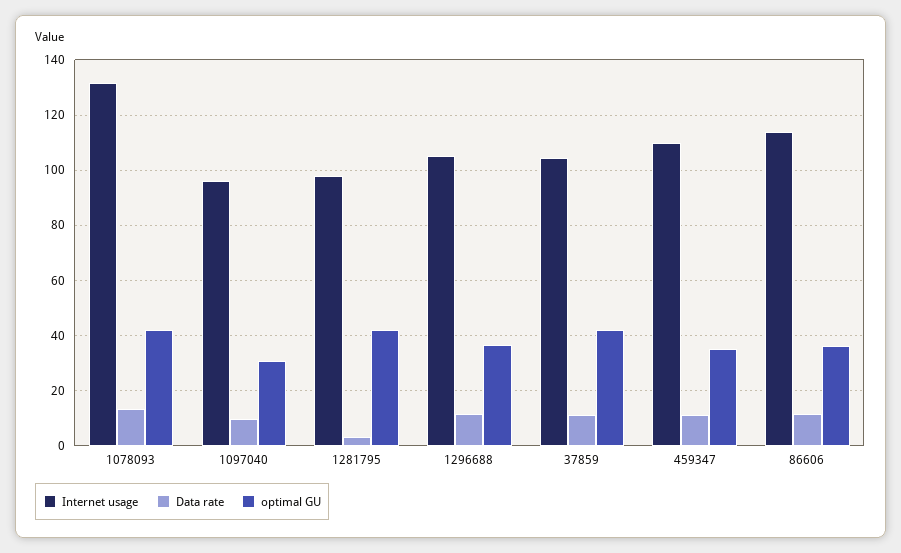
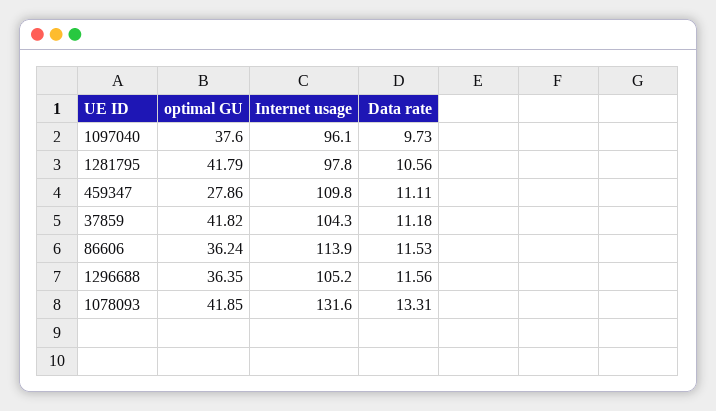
  {
    "Internet usage": {
      "1078093": 131.6,
      "1097040": 96.1,
      "1281795": 97.8,
      "1296688": 105.2,
      "37859": 104.3,
      "459347": 109.8,
      "86606": 113.9
    },
    "Data rate": {
      "1078093": 13.31,
      "1097040": 9.73,
-     "1281795": 2.5,
+     "1281795": 10.56,
      "1296688": 11.56,
      "37859": 11.18,
      "459347": 11.11,
      "86606": 11.53
    },
    "optimal GU": {
      "1078093": 41.85,
-     "1097040": 30,
+     "1097040": 37.6,
      "1281795": 41.79,
      "1296688": 36.35,
      "37859": 41.82,
-     "459347": 35,
+     "459347": 27.86,
      "86606": 36.24
    }
  }

